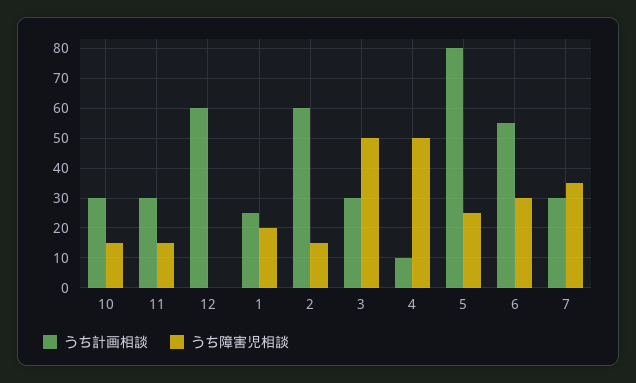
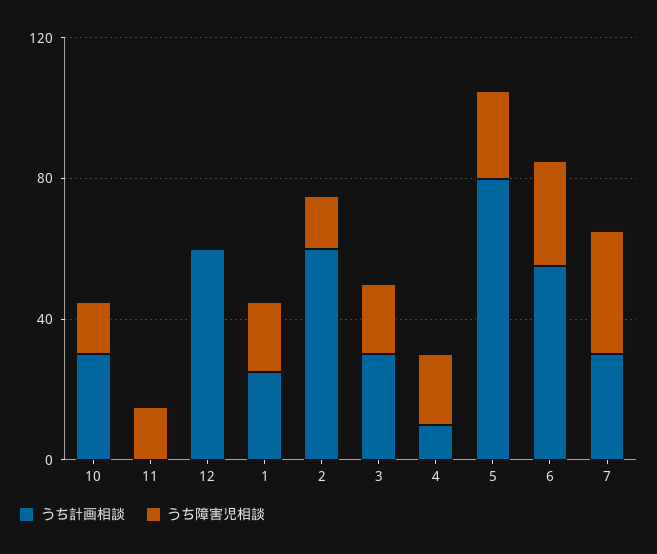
  {
    "うち計画相談": {
      "10": 30,
-     "11": 30,
+     "11": 0,
      "12": 60,
      "1": 25,
      "2": 60,
      "3": 30,
      "4": 10,
      "5": 80,
      "6": 55,
      "7": 30
    },
    "うち障害児相談": {
      "10": 15,
      "11": 15,
      "12": 0,
      "1": 20,
      "2": 15,
-     "3": 50,
+     "3": 20,
-     "4": 50,
+     "4": 20,
      "5": 25,
      "6": 30,
      "7": 35
    }
  }

